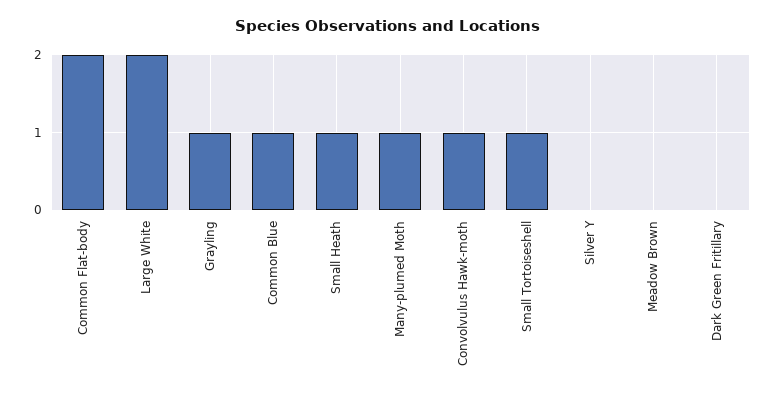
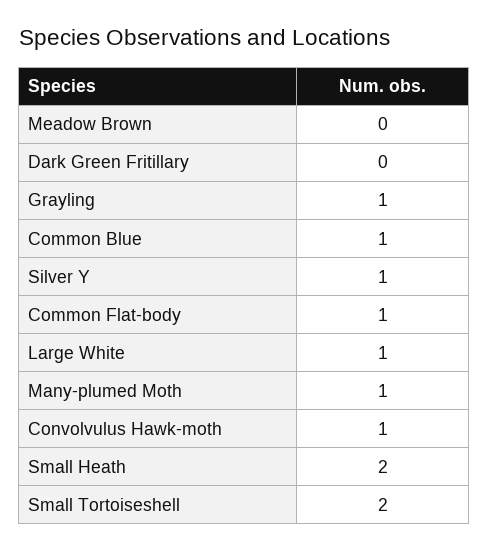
  {
-   "Common Flat-body": 2,
+   "Common Flat-body": 1,
-   "Large White": 2,
+   "Large White": 1,
    "Grayling": 1,
    "Common Blue": 1,
-   "Small Heath": 1,
+   "Small Heath": 2,
    "Many-plumed Moth": 1,
    "Convolvulus Hawk-moth": 1,
-   "Small Tortoiseshell": 1,
+   "Small Tortoiseshell": 2,
-   "Silver Y": 0,
+   "Silver Y": 1,
    "Meadow Brown": 0,
    "Dark Green Fritillary": 0
  }

